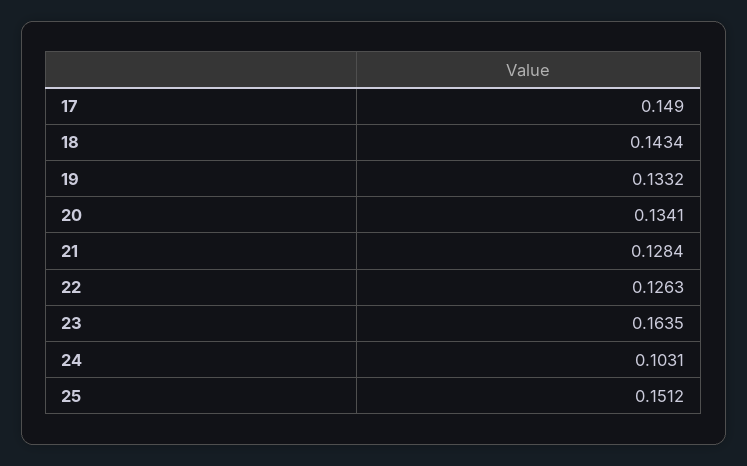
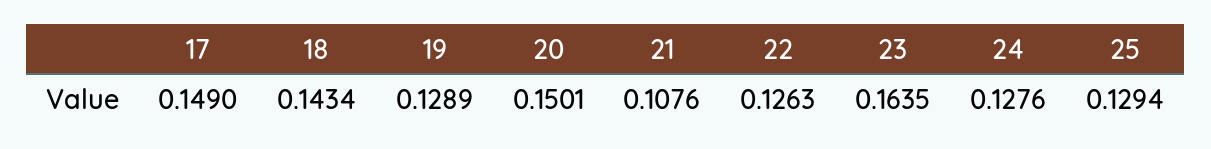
  {
    "17": 0.149,
    "18": 0.1434,
-   "19": 0.1332,
+   "19": 0.1289,
-   "20": 0.1341,
+   "20": 0.1501,
-   "21": 0.1284,
+   "21": 0.1076,
    "22": 0.1263,
    "23": 0.1635,
-   "24": 0.1031,
+   "24": 0.1276,
-   "25": 0.1512
+   "25": 0.1294
  }

